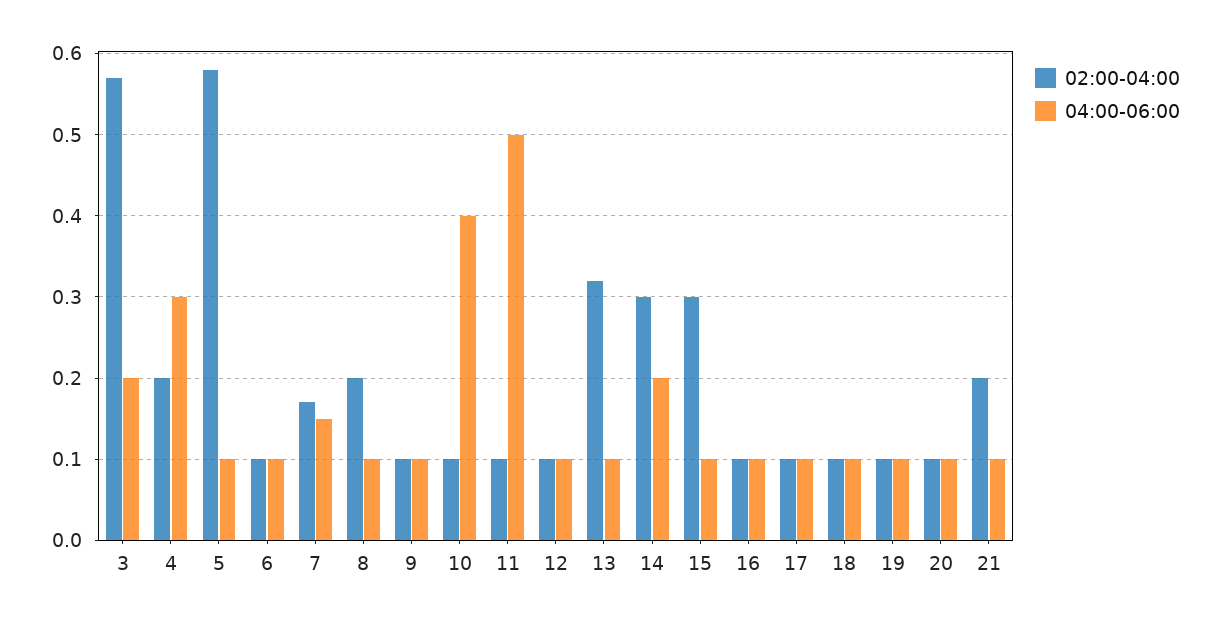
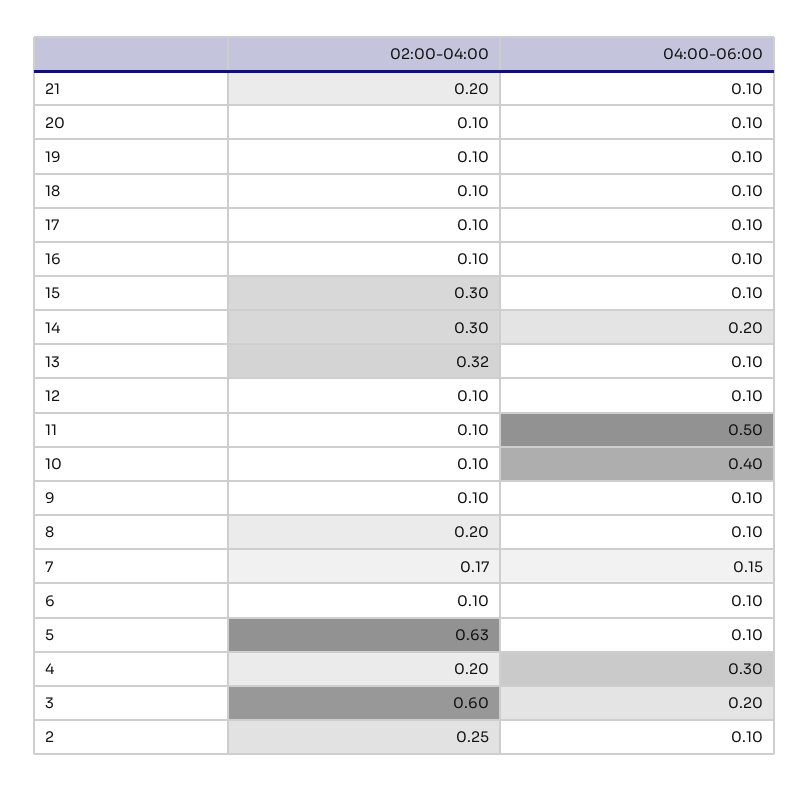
  {
    "02:00-04:00": {
-     "3": 0.57,
+     "3": 0.6,
      "4": 0.2,
-     "5": 0.58,
+     "5": 0.63,
      "6": 0.1,
      "7": 0.17,
      "8": 0.2,
      "9": 0.1,
      "10": 0.1,
      "11": 0.1,
      "12": 0.1,
      "13": 0.32,
      "14": 0.3,
      "15": 0.3,
      "16": 0.1,
      "17": 0.1,
      "18": 0.1,
      "19": 0.1,
      "20": 0.1,
-     "21": 0.2
+     "21": 0.2,
+     "2": 0.25
    },
    "04:00-06:00": {
      "3": 0.2,
      "4": 0.3,
      "5": 0.1,
      "6": 0.1,
      "7": 0.15,
      "8": 0.1,
      "9": 0.1,
      "10": 0.4,
      "11": 0.5,
      "12": 0.1,
      "13": 0.1,
      "14": 0.2,
      "15": 0.1,
      "16": 0.1,
      "17": 0.1,
      "18": 0.1,
      "19": 0.1,
      "20": 0.1,
-     "21": 0.1
+     "21": 0.1,
+     "2": 0.1
    }
  }

